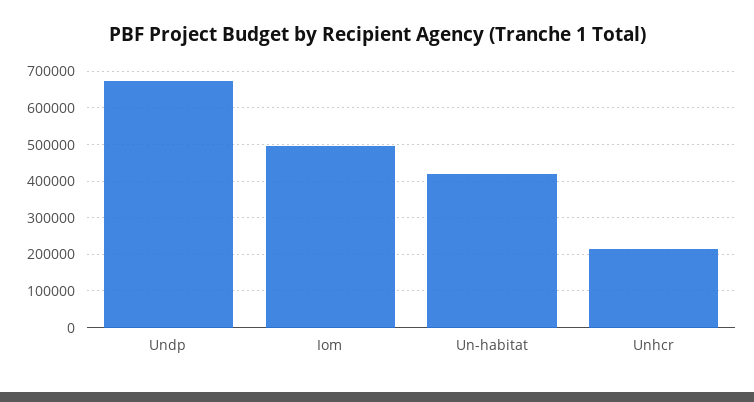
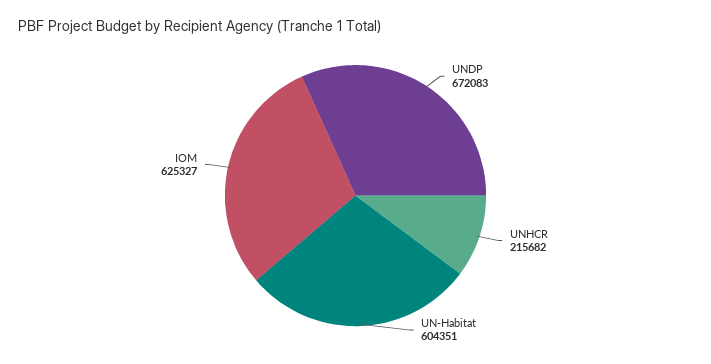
  {
    "Undp": 672083,
-   "Iom": 500000,
+   "Iom": 625327,
-   "Un-habitat": 420000,
+   "Un-habitat": 604351,
    "Unhcr": 215682
  }

